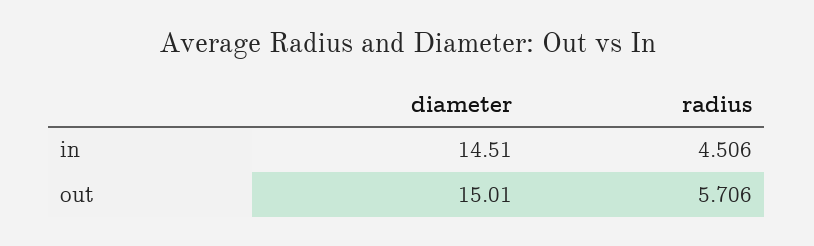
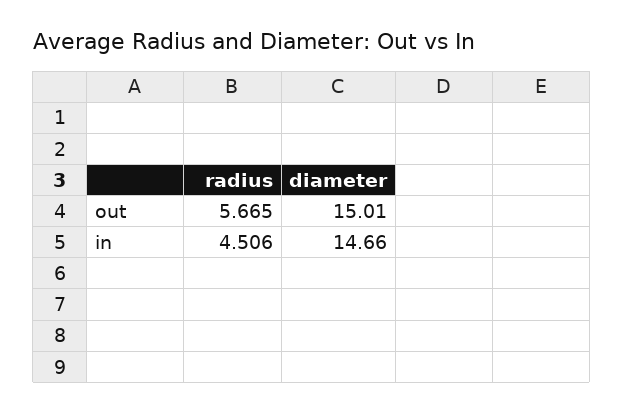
  {
    "diameter": {
-     "in": 14.51,
+     "in": 14.66,
      "out": 15.01
    },
    "radius": {
      "in": 4.506,
-     "out": 5.706
+     "out": 5.665
    }
  }

